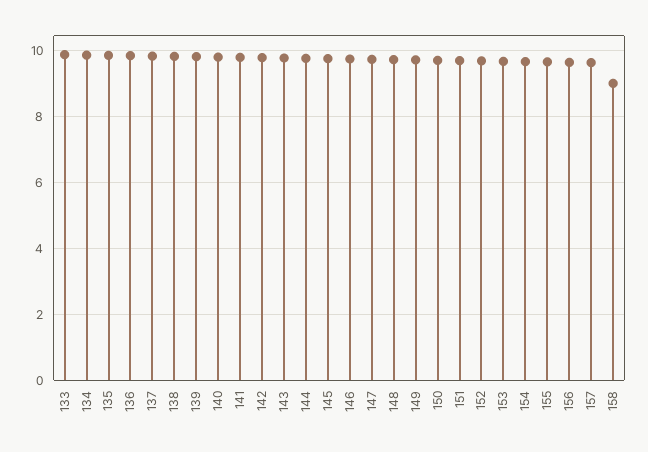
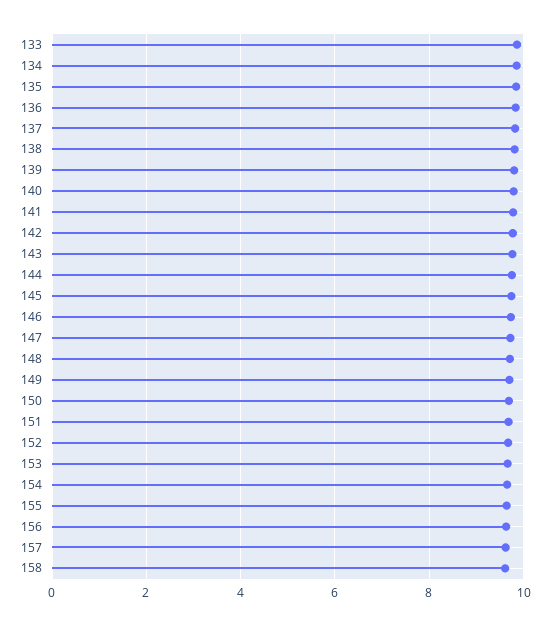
  {
    "133": 9.8,
    "134": 9.8,
    "135": 9.8,
    "136": 9.8,
    "137": 9.8,
    "138": 9.8,
    "139": 9.8,
    "140": 9.8,
    "141": 9.8,
    "142": 9.8,
    "143": 9.8,
    "144": 9.8,
    "145": 9.8,
    "146": 9.8,
    "147": 9.8,
    "148": 9.8,
    "149": 9.8,
    "150": 9.6,
    "151": 9.6,
    "152": 9.6,
    "153": 9.6,
    "154": 9.6,
    "155": 9.6,
    "156": 9.6,
    "157": 9.6,
-   "158": 9
+   "158": 9.6
  }

